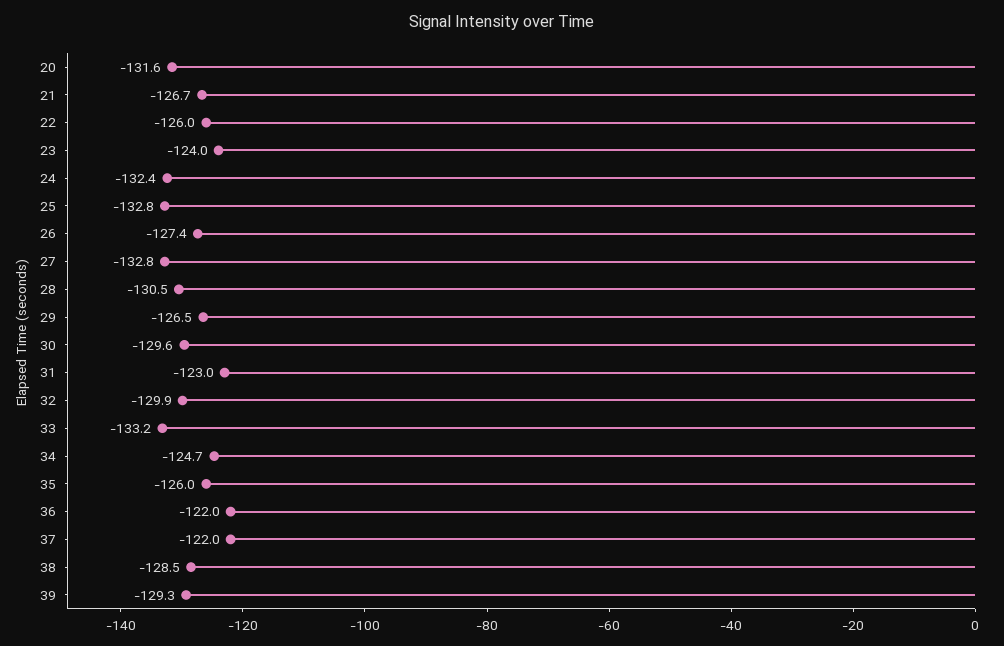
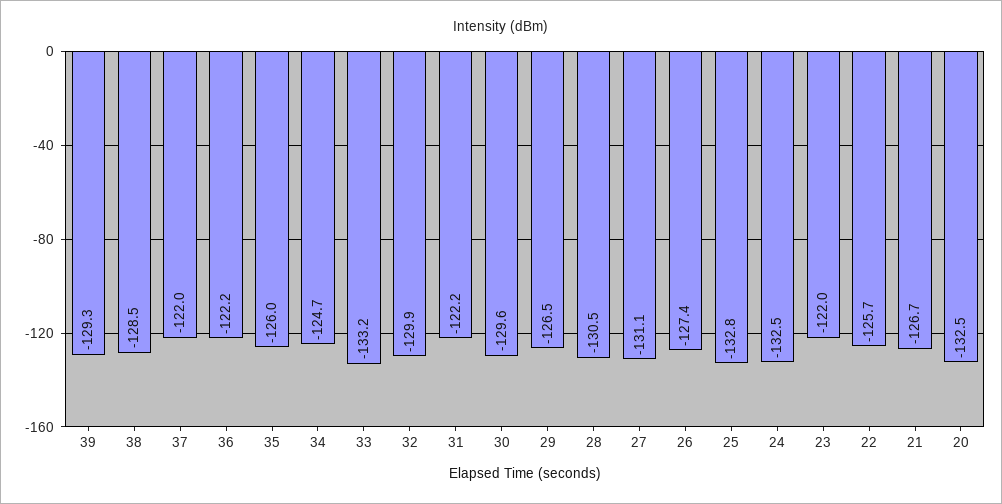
  {
-   "20": -131.6,
+   "20": -132.5,
    "21": -126.7,
-   "22": -126,
+   "22": -125.7,
-   "23": -124,
+   "23": -122,
-   "24": -132.4,
+   "24": -132.5,
    "25": -132.8,
    "26": -127.4,
-   "27": -132.8,
+   "27": -131.1,
    "28": -130.5,
    "29": -126.5,
    "30": -129.6,
-   "31": -123,
+   "31": -122.2,
    "32": -129.9,
    "33": -133.2,
    "34": -124.7,
    "35": -126,
-   "36": -122,
+   "36": -122.2,
    "37": -122,
    "38": -128.5,
    "39": -129.3
  }

